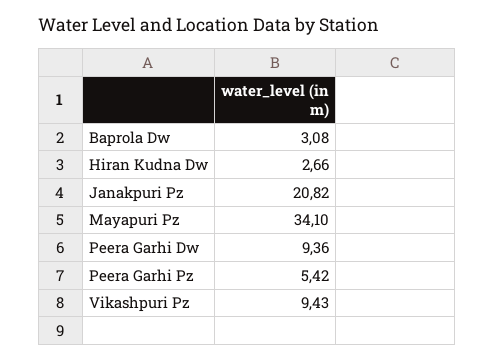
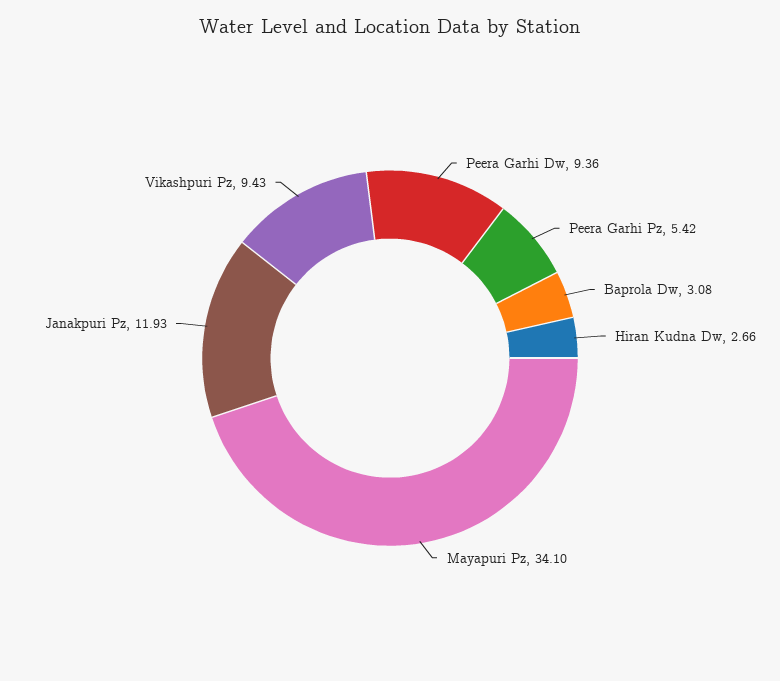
  {
    "Baprola Dw": 3.08,
    "Hiran Kudna Dw": 2.66,
-   "Janakpuri Pz": 20.82,
+   "Janakpuri Pz": 11.93,
    "Mayapuri Pz": 34.1,
    "Peera Garhi Dw": 9.36,
    "Peera Garhi Pz": 5.42,
    "Vikashpuri Pz": 9.43
  }

